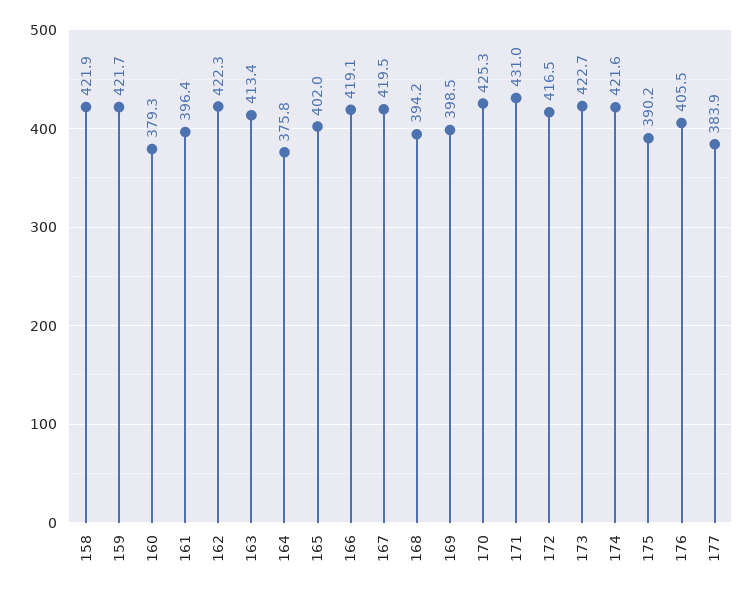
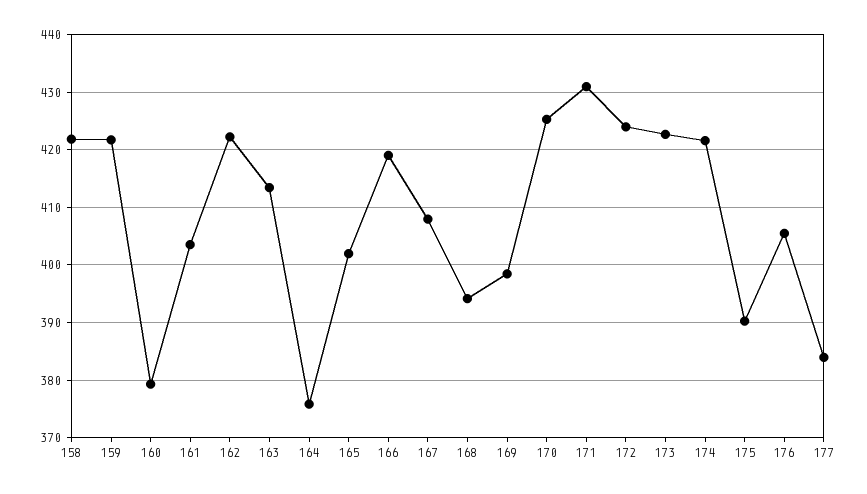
  {
    "158": 421.9,
    "159": 421.7,
    "160": 379.3,
-   "161": 396.4,
+   "161": 404,
    "162": 422.3,
    "163": 413.4,
    "164": 375.8,
    "165": 402,
    "166": 419.1,
-   "167": 419.5,
+   "167": 408,
    "168": 394.2,
    "169": 398.5,
    "170": 425.3,
    "171": 431,
-   "172": 416.5,
+   "172": 424,
    "173": 422.7,
    "174": 421.6,
    "175": 390.2,
    "176": 405.5,
    "177": 383.9
  }

